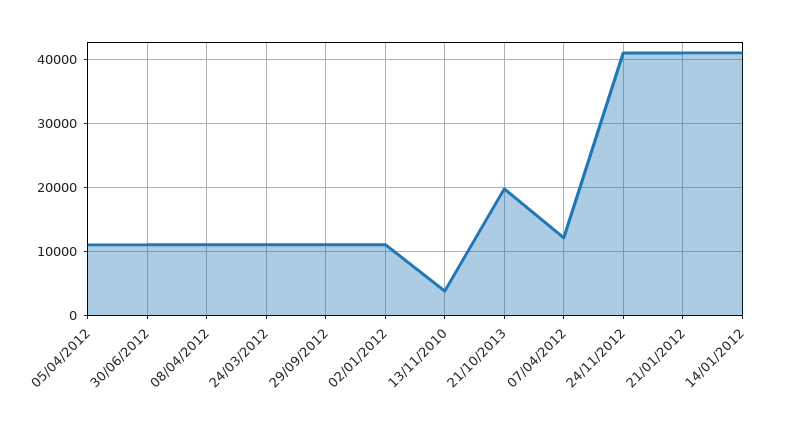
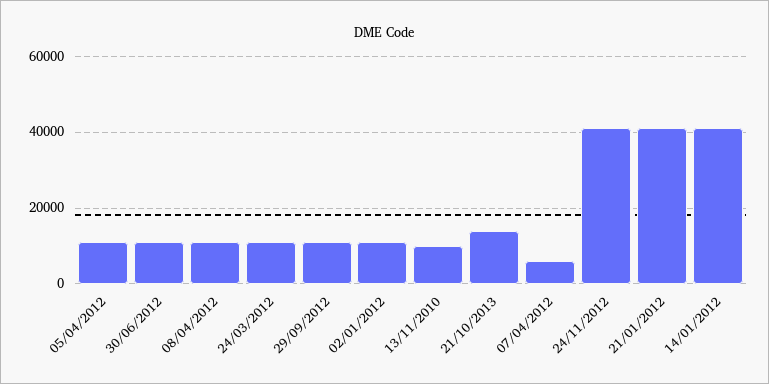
  {
    "05/04/2012": 11000,
    "30/06/2012": 11000,
    "08/04/2012": 11000,
    "24/03/2012": 11000,
    "29/09/2012": 11000,
    "02/01/2012": 11000,
-   "13/11/2010": 4000,
+   "13/11/2010": 10000,
-   "21/10/2013": 20000,
+   "21/10/2013": 14000,
-   "07/04/2012": 12000,
+   "07/04/2012": 6000,
    "24/11/2012": 41000,
    "21/01/2012": 41000,
    "14/01/2012": 41000
  }

